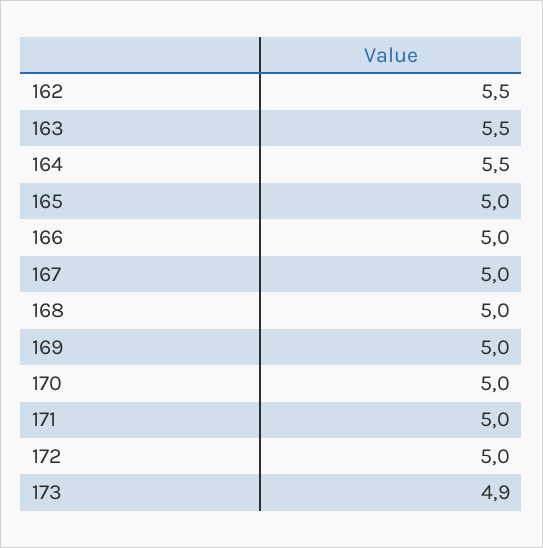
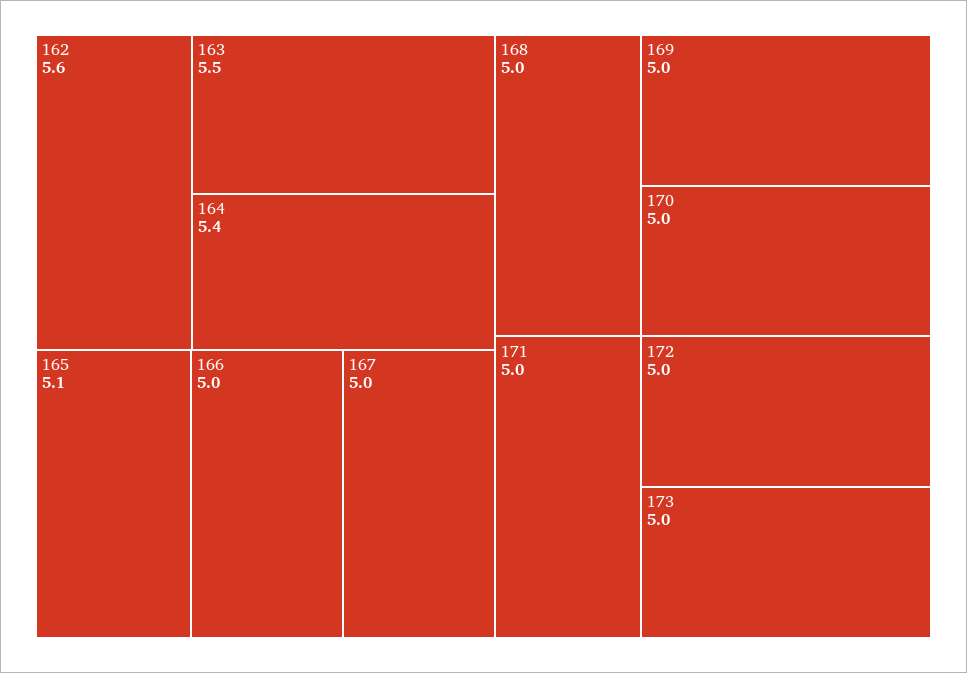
  {
-   "162": 5.5,
+   "162": 5.6,
    "163": 5.5,
-   "164": 5.5,
+   "164": 5.4,
-   "165": 5,
+   "165": 5.1,
    "166": 5,
    "167": 5,
    "168": 5,
    "169": 5,
    "170": 5,
    "171": 5,
    "172": 5,
-   "173": 4.9
+   "173": 5
  }

